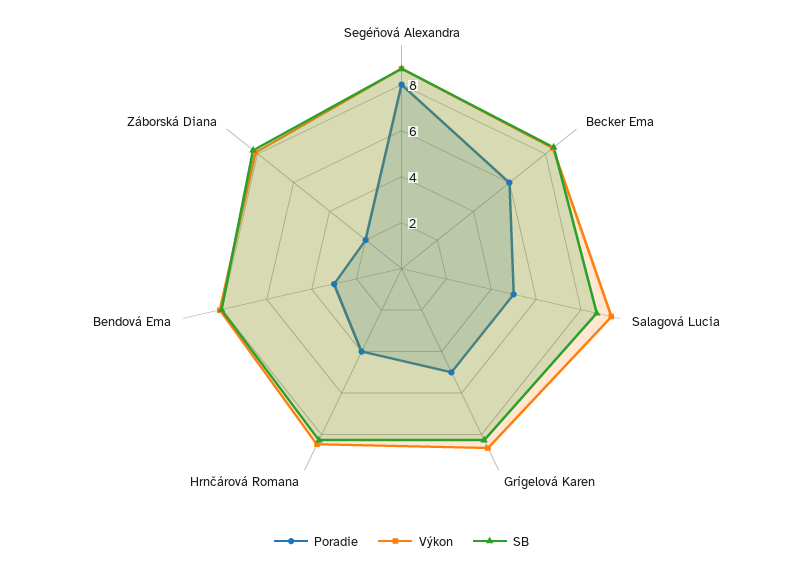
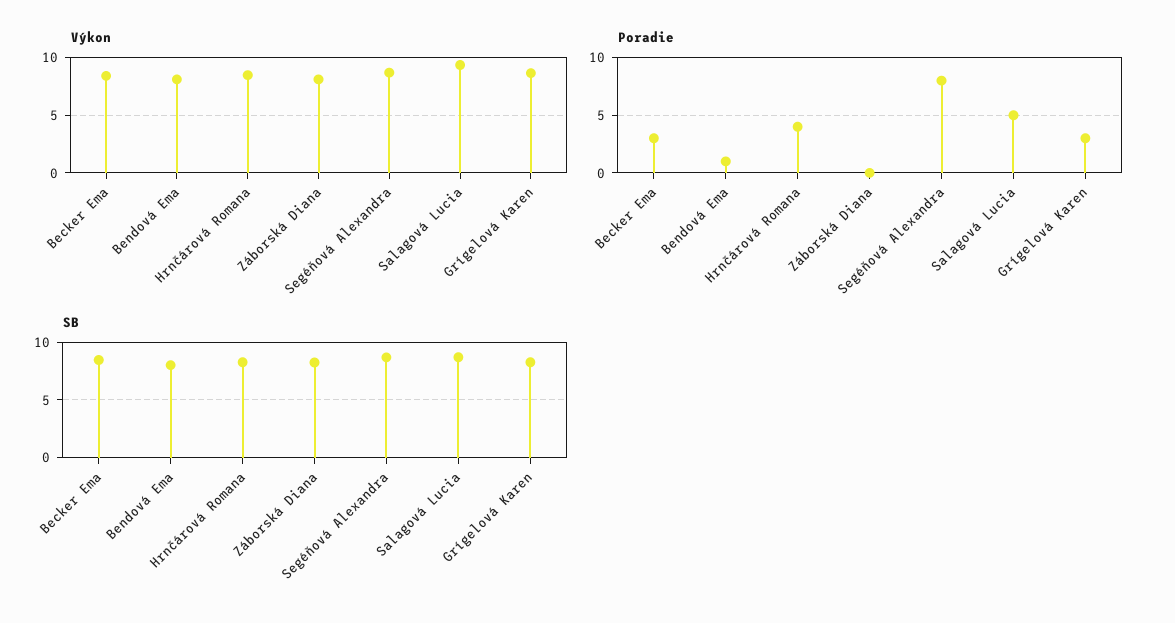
  {
    "Poradie": {
      "Segéňová Alexandra": 8,
-     "Becker Ema": 6,
+     "Becker Ema": 3,
      "Salagová Lucia": 5,
-     "Grígelová Karen": 5,
+     "Grígelová Karen": 3,
      "Hrnčárová Romana": 4,
-     "Bendová Ema": 3,
+     "Bendová Ema": 1,
-     "Záborská Diana": 2
+     "Záborská Diana": 0
    },
    "Výkon": {
      "Segéňová Alexandra": 8.5,
      "Becker Ema": 8.5,
      "Salagová Lucia": 9.5,
      "Grígelová Karen": 8.5,
      "Hrnčárová Romana": 8.5,
      "Bendová Ema": 8,
      "Záborská Diana": 8
    },
    "SB": {
      "Segéňová Alexandra": 8.5,
      "Becker Ema": 8.5,
      "Salagová Lucia": 8.5,
      "Grígelová Karen": 8.5,
      "Hrnčárová Romana": 8.5,
      "Bendová Ema": 8,
      "Záborská Diana": 8.5
    }
  }

